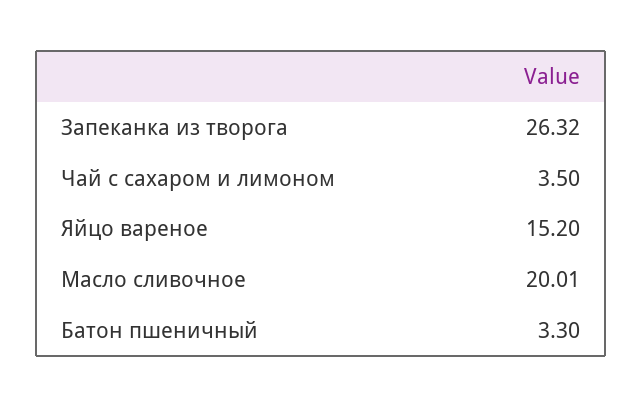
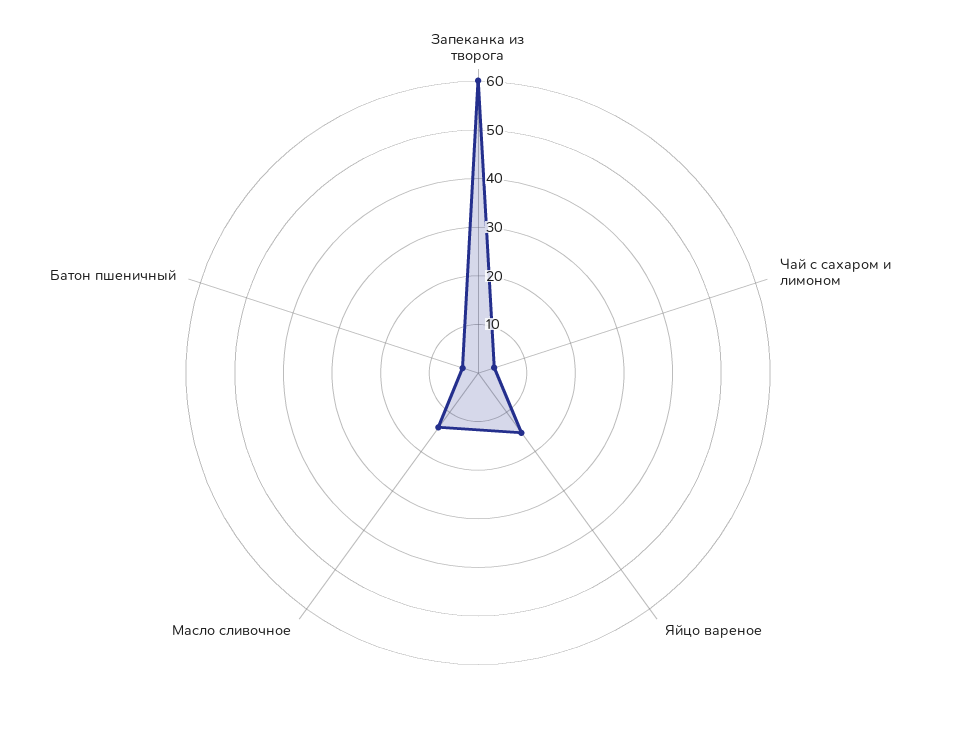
  {
-   "Запеканка из творога": 26.32,
+   "Запеканка из творога": 60,
    "Чай с сахаром и лимоном": 3.5,
    "Яйцо вареное": 15.2,
-   "Масло сливочное": 20.01,
+   "Масло сливочное": 14,
    "Батон пшеничный": 3.3
  }

